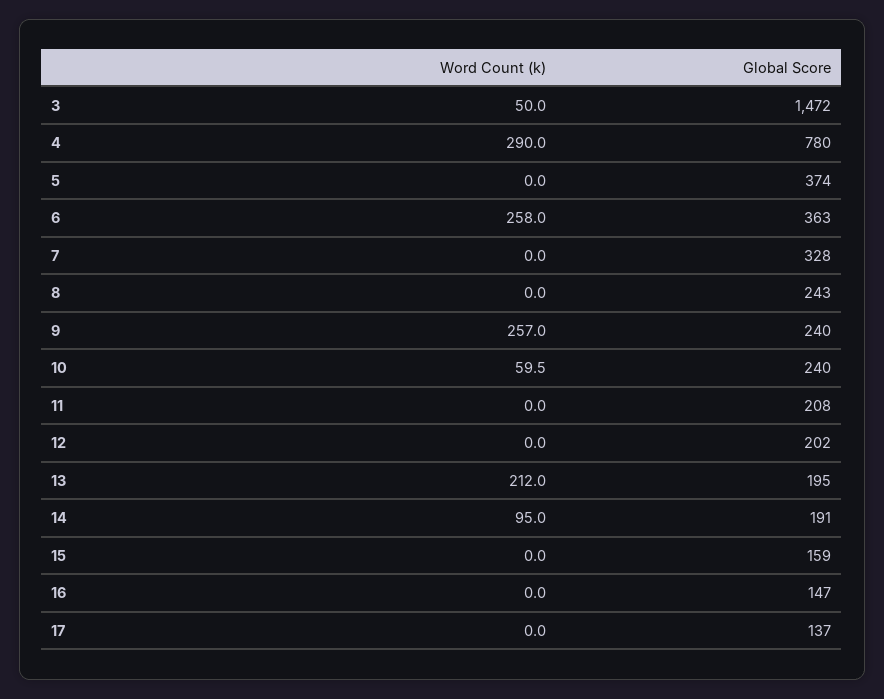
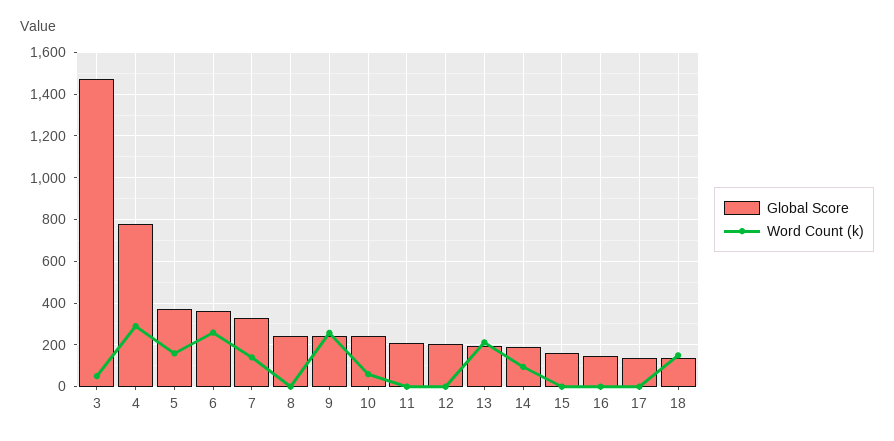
  {
    "Word Count (k)": {
      "3": 50,
      "4": 290,
-     "5": 0,
+     "5": 150,
      "6": 258,
-     "7": 0,
+     "7": 150,
      "8": 0,
      "9": 257,
      "10": 59.5,
      "11": 0,
      "12": 0,
      "13": 212,
      "14": 95,
      "15": 0,
      "16": 0,
-     "17": 0
+     "17": 0,
+     "18": 150
    },
    "Global Score": {
      "3": 1472,
      "4": 780,
      "5": 374,
      "6": 363,
      "7": 328,
      "8": 243,
      "9": 240,
      "10": 240,
      "11": 208,
      "12": 202,
      "13": 195,
      "14": 191,
      "15": 159,
      "16": 147,
-     "17": 137
+     "17": 137,
+     "18": 150
    }
  }

